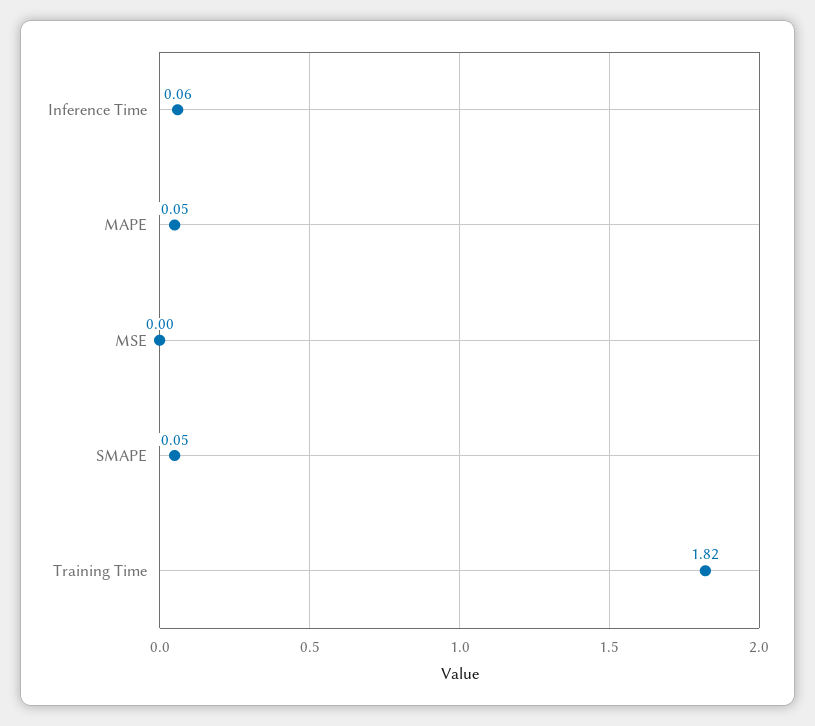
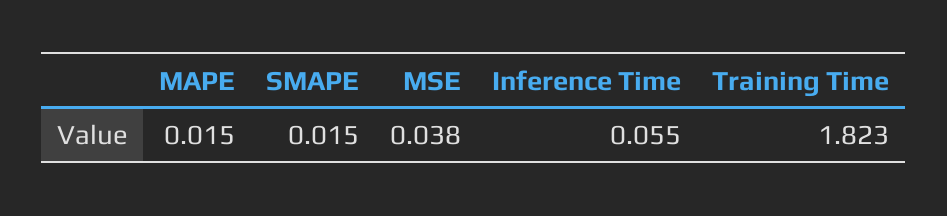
  {
    "Inference Time": 0.055,
-   "MAPE": 0.05,
+   "MAPE": 0.015,
-   "MSE": 0,
+   "MSE": 0.038,
-   "SMAPE": 0.05,
+   "SMAPE": 0.015,
    "Training Time": 1.823
  }

